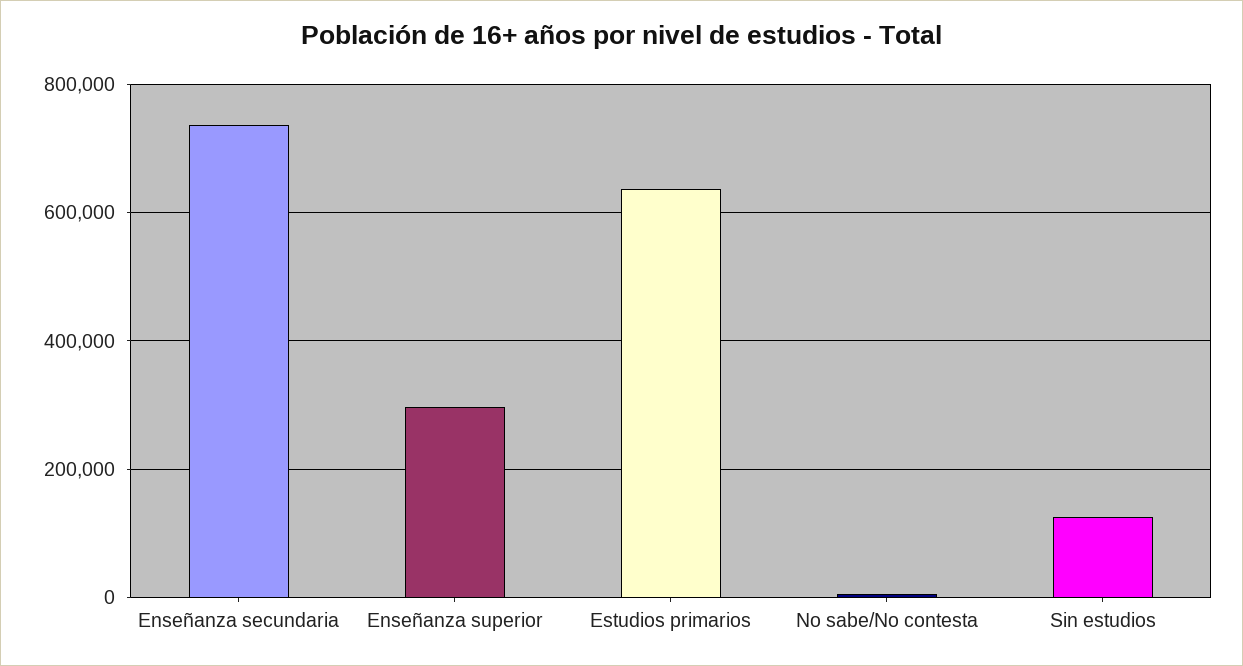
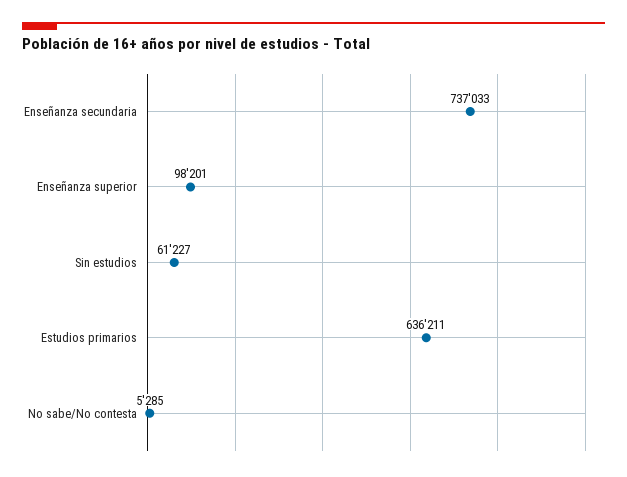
  {
    "Enseñanza secundaria": 737033,
-   "Enseñanza superior": 300000,
+   "Enseñanza superior": 98201,
    "Estudios primarios": 636211,
    "No sabe/No contesta": 5285,
-   "Sin estudios": 120000
+   "Sin estudios": 61227
  }

